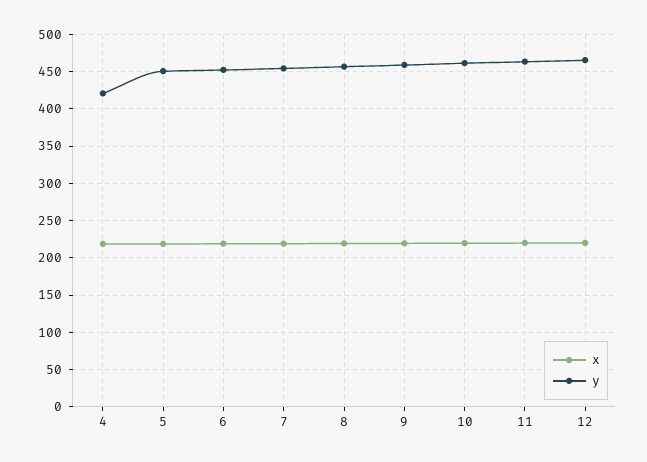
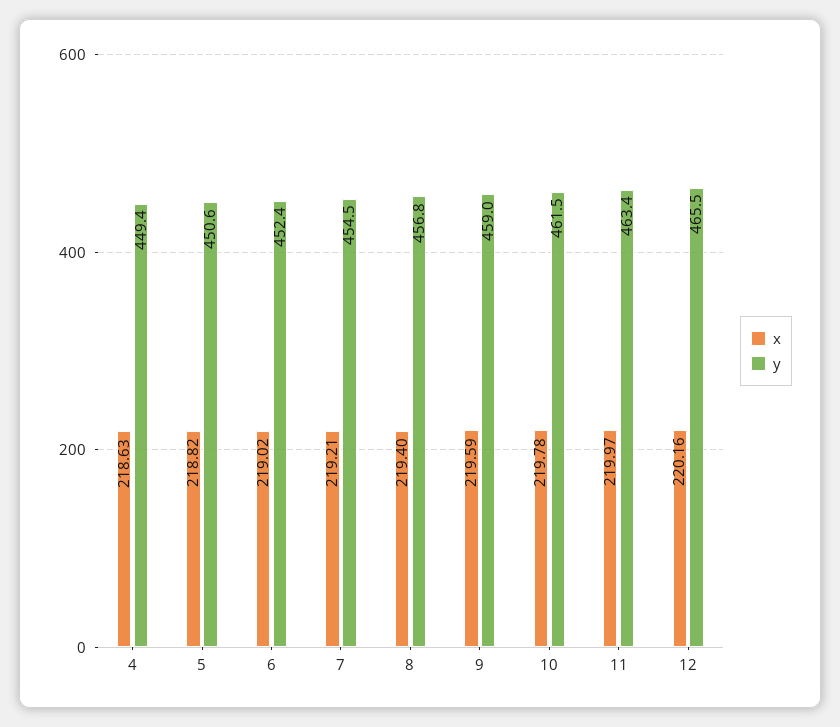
  {
    "x": {
      "4": 218.63,
      "5": 218.82,
      "6": 219.02,
      "7": 219.21,
      "8": 219.4,
      "9": 219.59,
      "10": 219.78,
      "11": 219.97,
      "12": 220.16
    },
    "y": {
-     "4": 420,
+     "4": 449.4,
      "5": 450.6,
      "6": 452.4,
      "7": 454.5,
      "8": 456.8,
      "9": 459,
      "10": 461.5,
      "11": 463.4,
      "12": 465.5
    }
  }

